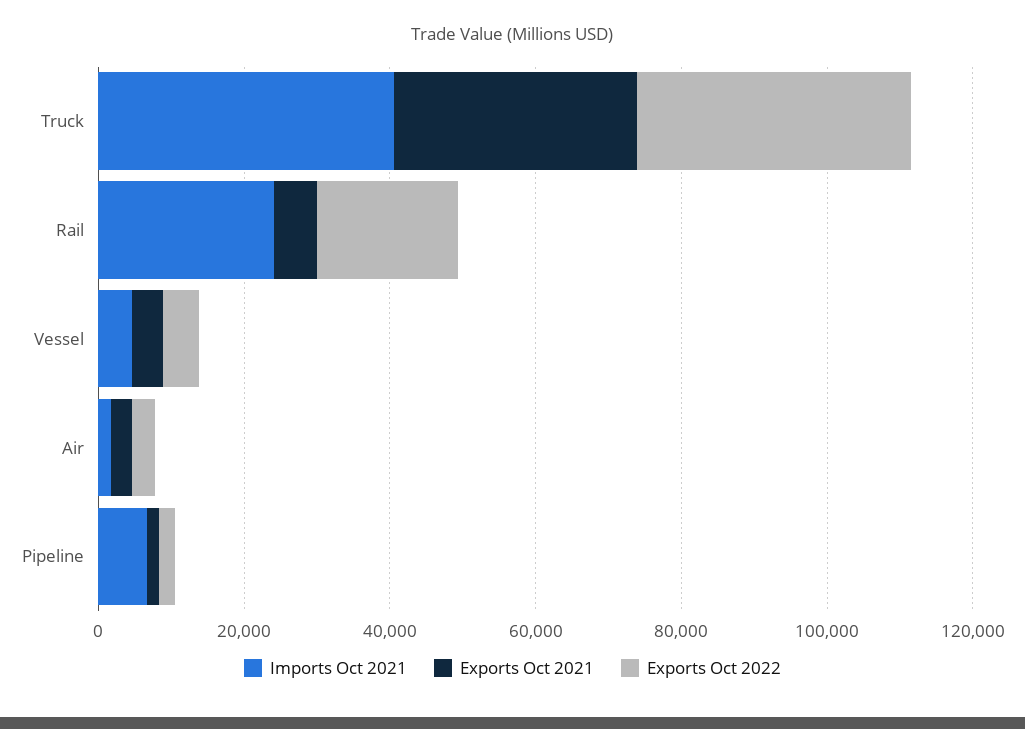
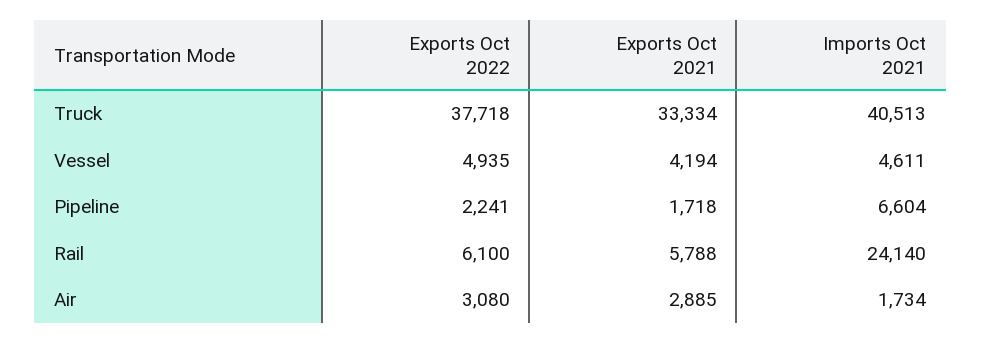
  {
    "Imports Oct 2021": {
      "Truck": 40513,
      "Rail": 24140,
      "Vessel": 4611,
      "Air": 1734,
      "Pipeline": 6604
    },
    "Exports Oct 2021": {
      "Truck": 33334,
      "Rail": 5788,
      "Vessel": 4194,
      "Air": 2885,
      "Pipeline": 1718
    },
    "Exports Oct 2022": {
      "Truck": 37718,
-     "Rail": 20000,
+     "Rail": 6100,
      "Vessel": 4935,
      "Air": 3080,
      "Pipeline": 2241
    }
  }

